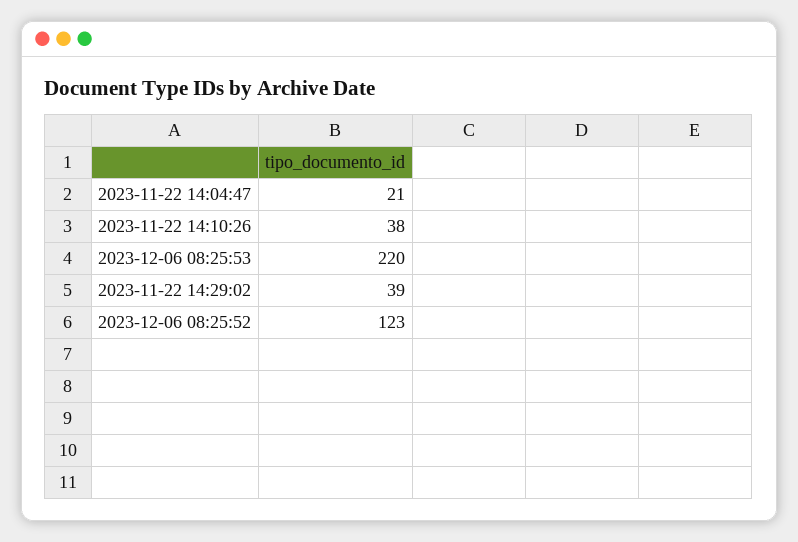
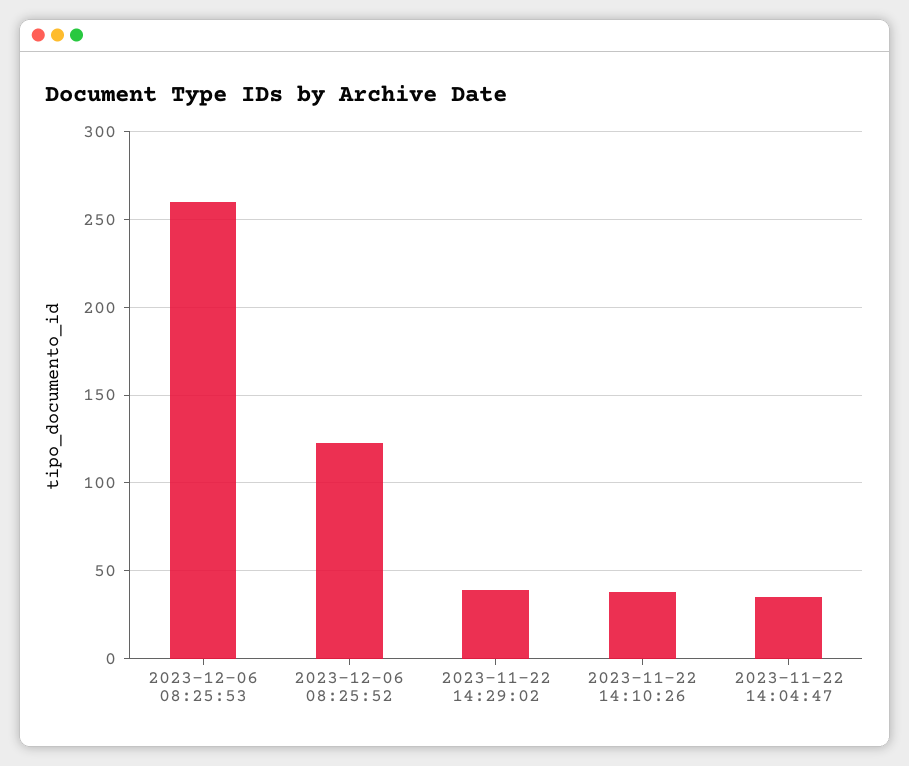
  {
-   "2023-11-22 14:04:47": 21,
+   "2023-11-22 14:04:47": 35,
    "2023-11-22 14:10:26": 38,
-   "2023-12-06 08:25:53": 220,
+   "2023-12-06 08:25:53": 260,
    "2023-11-22 14:29:02": 39,
    "2023-12-06 08:25:52": 123
  }

